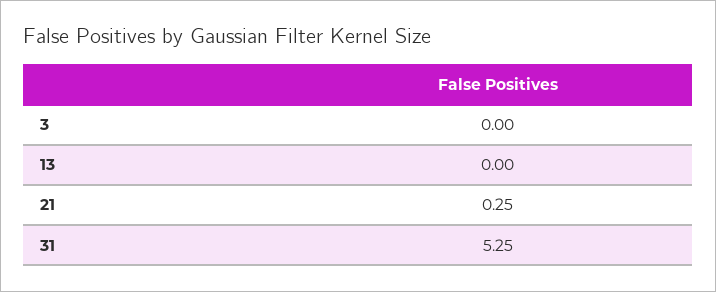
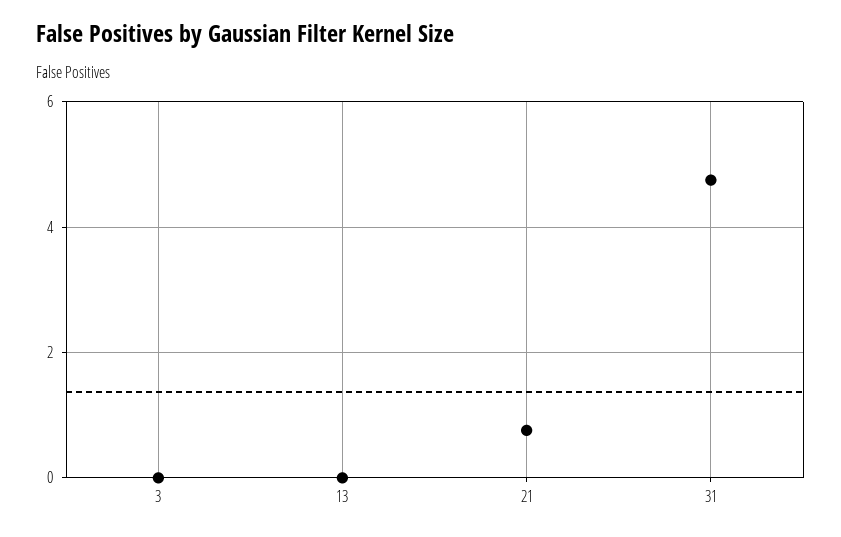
  {
    "3": 0,
    "13": 0,
-   "21": 0.25,
+   "21": 0.8,
-   "31": 5.25
+   "31": 4.8
  }

